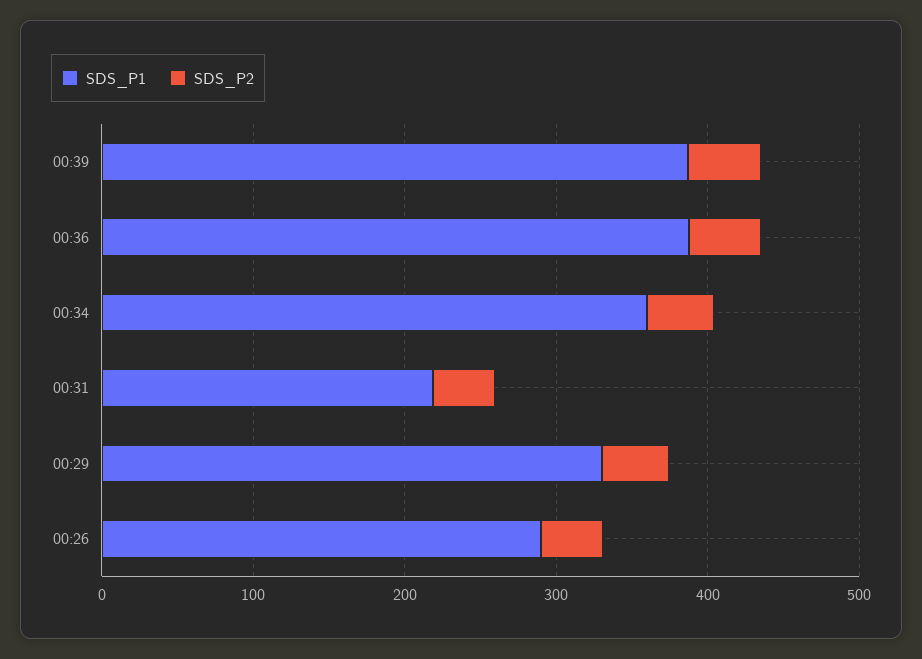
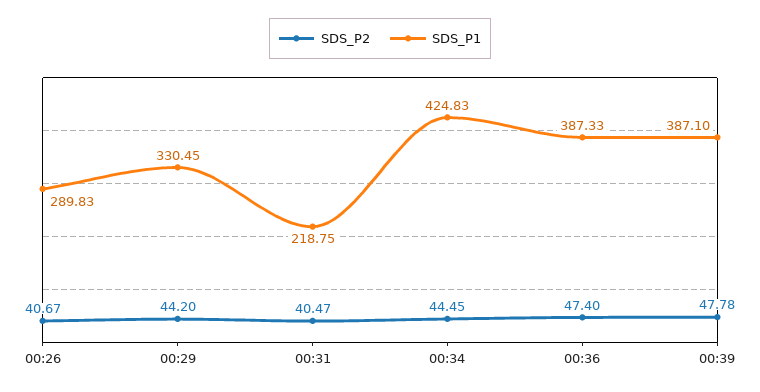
  {
    "SDS_P1": {
      "00:39": 387.1,
      "00:36": 387.33,
-     "00:34": 360,
+     "00:34": 424.83,
      "00:31": 218.75,
      "00:29": 330.45,
      "00:26": 289.83
    },
    "SDS_P2": {
      "00:39": 47.78,
      "00:36": 47.4,
      "00:34": 44.45,
      "00:31": 40.47,
      "00:29": 44.2,
      "00:26": 40.67
    }
  }

